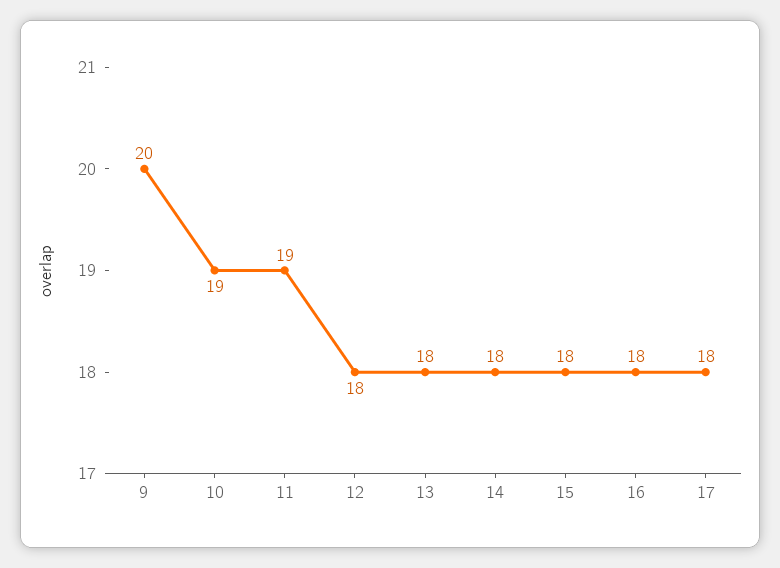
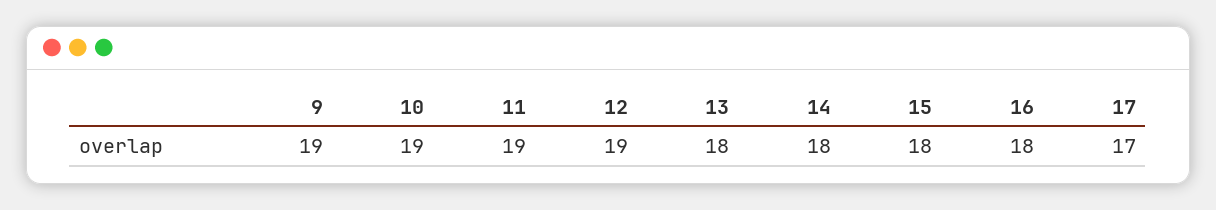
  {
-   "9": 20,
+   "9": 19,
    "10": 19,
    "11": 19,
-   "12": 18,
+   "12": 19,
    "13": 18,
    "14": 18,
    "15": 18,
    "16": 18,
-   "17": 18
+   "17": 17
  }

